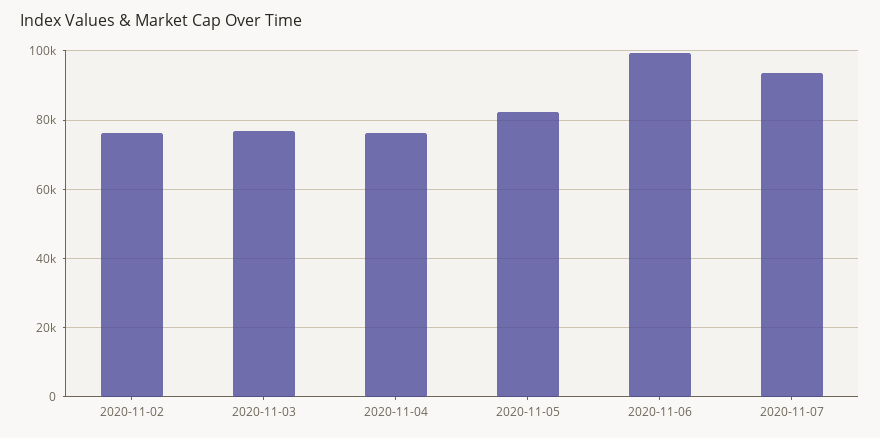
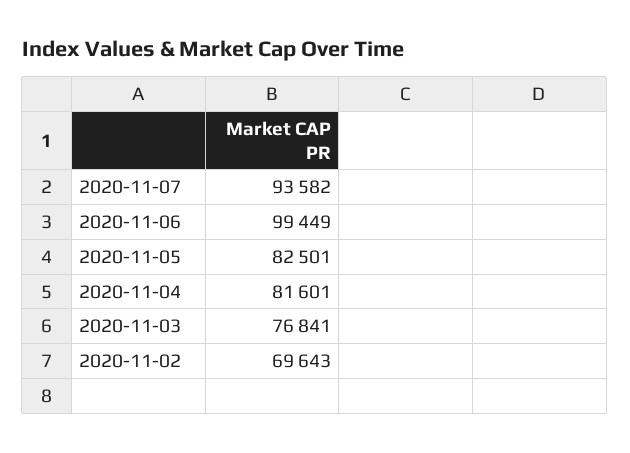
  {
-   "2020-11-02": 76000,
+   "2020-11-02": 69643,
    "2020-11-03": 76841,
-   "2020-11-04": 76000,
+   "2020-11-04": 81601,
    "2020-11-05": 82501,
    "2020-11-06": 99449,
    "2020-11-07": 93582
  }

